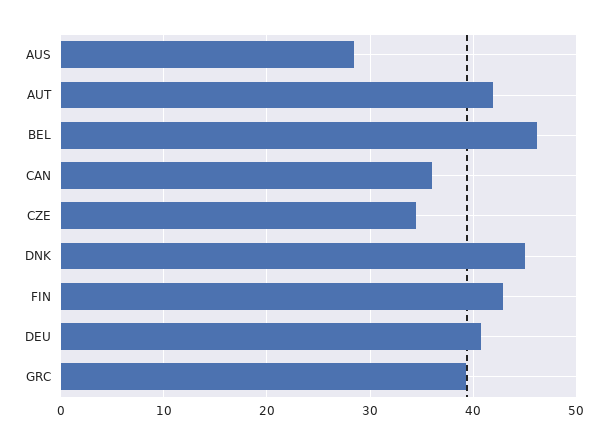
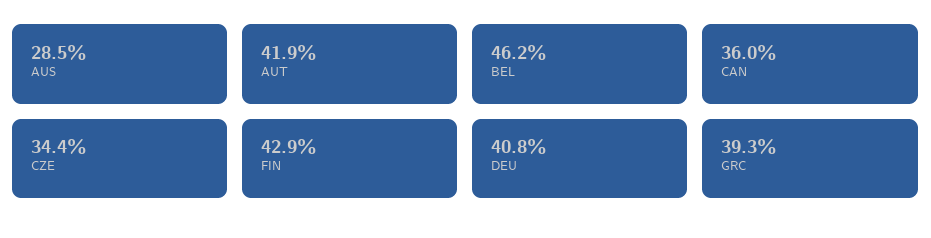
  {
    "AUS": 28.5,
    "AUT": 41.9,
    "BEL": 46.2,
    "CAN": 36,
    "CZE": 34.4,
-   "DNK": 45,
    "FIN": 42.9,
    "DEU": 40.8,
    "GRC": 39.3
  }

